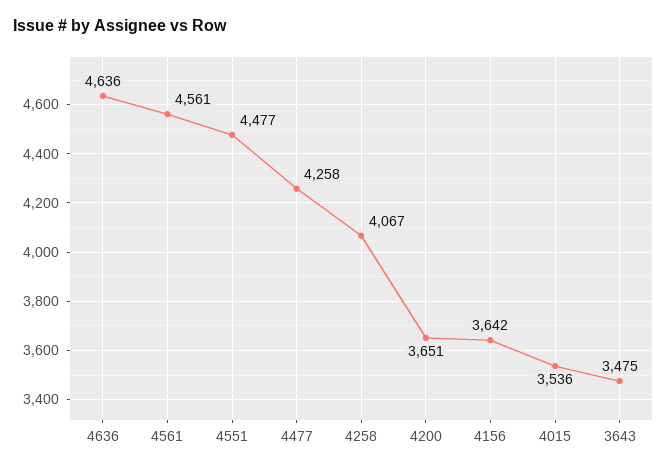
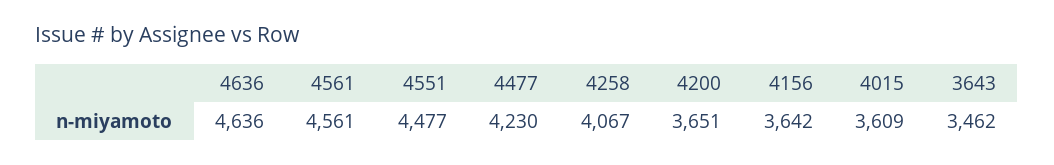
  {
    "4636": 4636,
    "4561": 4561,
    "4551": 4477,
-   "4477": 4258,
+   "4477": 4230,
    "4258": 4067,
    "4200": 3651,
    "4156": 3642,
-   "4015": 3536,
+   "4015": 3609,
-   "3643": 3475
+   "3643": 3462
  }

